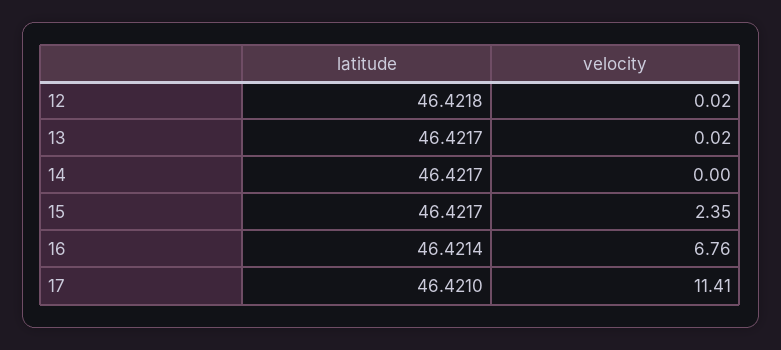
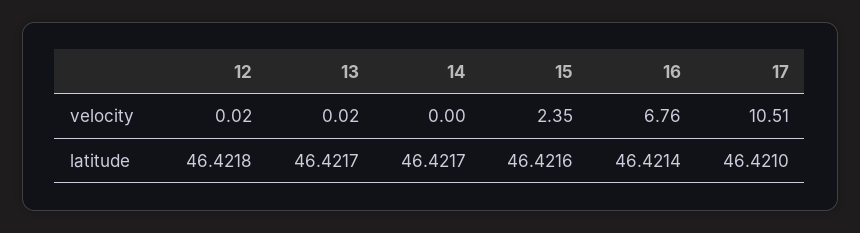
  {
    "latitude": {
      "12": 46.4218,
      "13": 46.4217,
      "14": 46.4217,
-     "15": 46.4217,
+     "15": 46.4216,
      "16": 46.4214,
      "17": 46.421
    },
    "velocity": {
      "12": 0.02,
      "13": 0.02,
      "14": 0,
      "15": 2.35,
      "16": 6.76,
-     "17": 11.41
+     "17": 10.51
    }
  }

